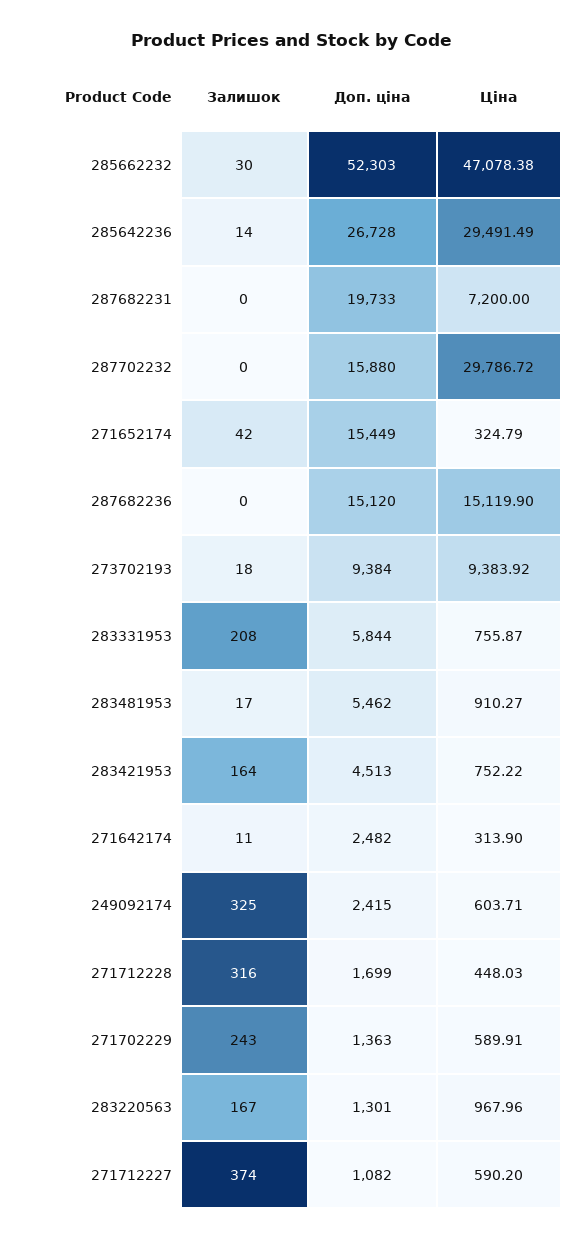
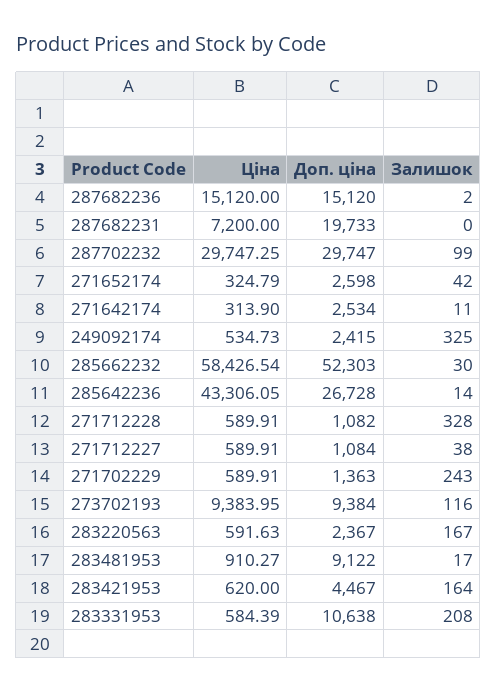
  {
    "Залишок": {
      "285662232": 30,
      "285642236": 14,
      "287682231": 0,
-     "287702232": 0,
+     "287702232": 99,
      "271652174": 42,
-     "287682236": 0,
+     "287682236": 2,
-     "273702193": 18,
+     "273702193": 116,
      "283331953": 208,
      "283481953": 17,
      "283421953": 164,
      "271642174": 11,
      "249092174": 325,
-     "271712228": 316,
+     "271712228": 328,
      "271702229": 243,
      "283220563": 167,
-     "271712227": 374
+     "271712227": 38
    },
    "Доп. ціна": {
      "285662232": 52303,
      "285642236": 26728,
      "287682231": 19733,
-     "287702232": 15880,
+     "287702232": 29747,
-     "271652174": 15449,
+     "271652174": 2598,
      "287682236": 15120,
      "273702193": 9384,
-     "283331953": 5844,
+     "283331953": 10638,
-     "283481953": 5462,
+     "283481953": 9122,
-     "283421953": 4513,
+     "283421953": 4467,
-     "271642174": 2482,
+     "271642174": 2534,
      "249092174": 2415,
-     "271712228": 1699,
+     "271712228": 1082,
      "271702229": 1363,
-     "283220563": 1301,
+     "283220563": 2367,
-     "271712227": 1082
+     "271712227": 1084
    },
    "Ціна": {
-     "285662232": 47078.38,
+     "285662232": 58426.54,
-     "285642236": 29491.49,
+     "285642236": 43306.05,
      "287682231": 7200,
-     "287702232": 29786.72,
+     "287702232": 29747.25,
      "271652174": 324.79,
-     "287682236": 15119.9,
+     "287682236": 15120,
-     "273702193": 9383.92,
+     "273702193": 9383.95,
-     "283331953": 755.87,
+     "283331953": 584.39,
      "283481953": 910.27,
-     "283421953": 752.22,
+     "283421953": 620,
      "271642174": 313.9,
-     "249092174": 603.71,
+     "249092174": 534.73,
-     "271712228": 448.03,
+     "271712228": 589.91,
      "271702229": 589.91,
-     "283220563": 967.96,
+     "283220563": 591.63,
-     "271712227": 590.2
+     "271712227": 589.91
    }
  }

